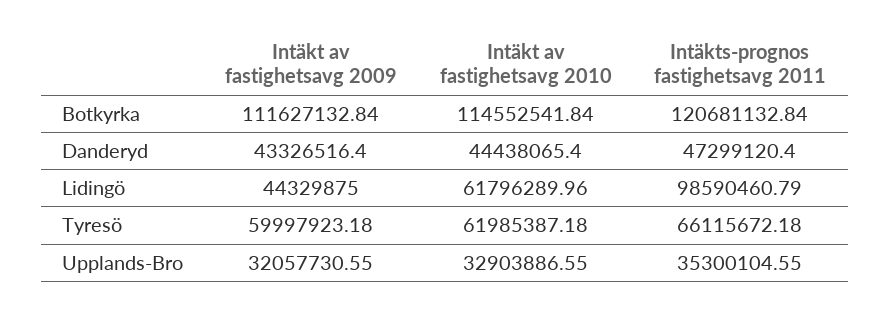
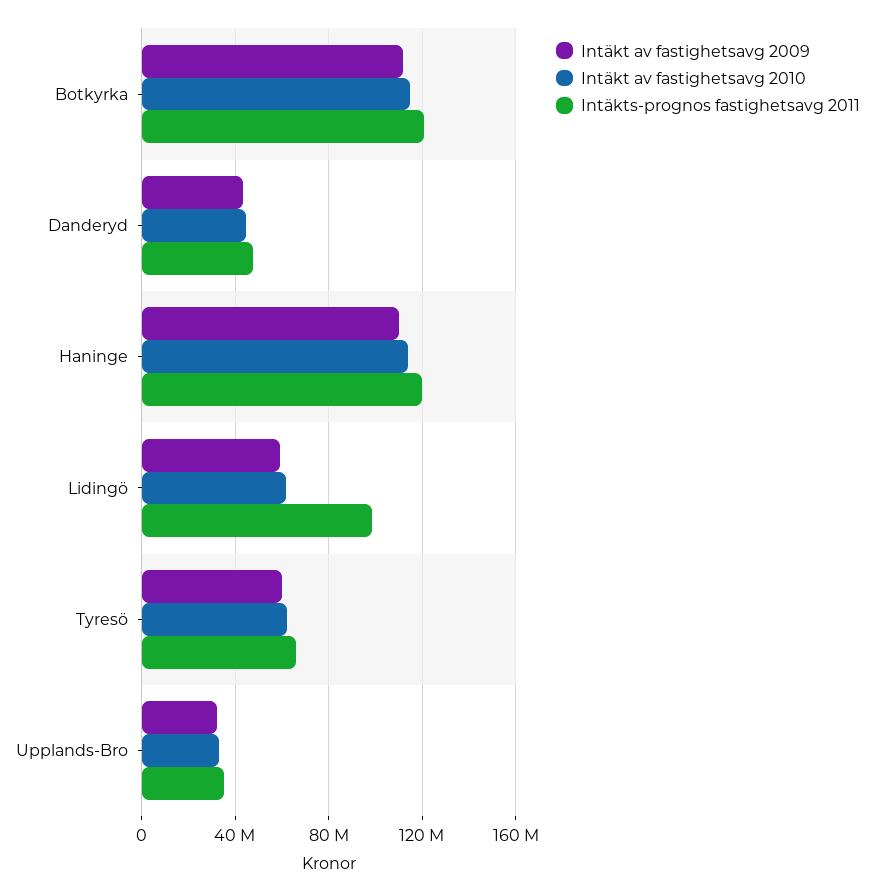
  {
    "Intäkt av fastighetsavg 2009": {
      "Botkyrka": 111627132.84,
      "Danderyd": 43326516.4,
-     "Lidingö": 44329875,
+     "Lidingö": 60000000,
      "Tyresö": 59997923.18,
-     "Upplands-Bro": 32057730.55
+     "Upplands-Bro": 32057730.55,
+     "Haninge": 110000000
    },
    "Intäkt av fastighetsavg 2010": {
      "Botkyrka": 114552541.84,
      "Danderyd": 44438065.4,
      "Lidingö": 61796289.96,
      "Tyresö": 61985387.18,
-     "Upplands-Bro": 32903886.55
+     "Upplands-Bro": 32903886.55,
+     "Haninge": 115000000
    },
    "Intäkts-prognos fastighetsavg 2011": {
      "Botkyrka": 120681132.84,
      "Danderyd": 47299120.4,
      "Lidingö": 98590460.79,
      "Tyresö": 66115672.18,
-     "Upplands-Bro": 35300104.55
+     "Upplands-Bro": 35300104.55,
+     "Haninge": 120000000
    }
  }

